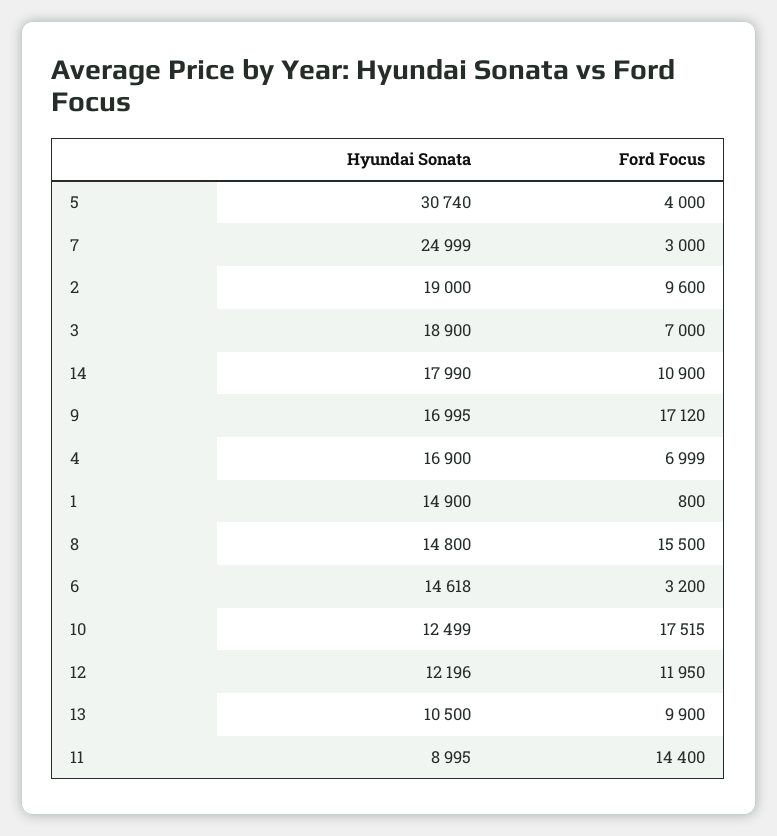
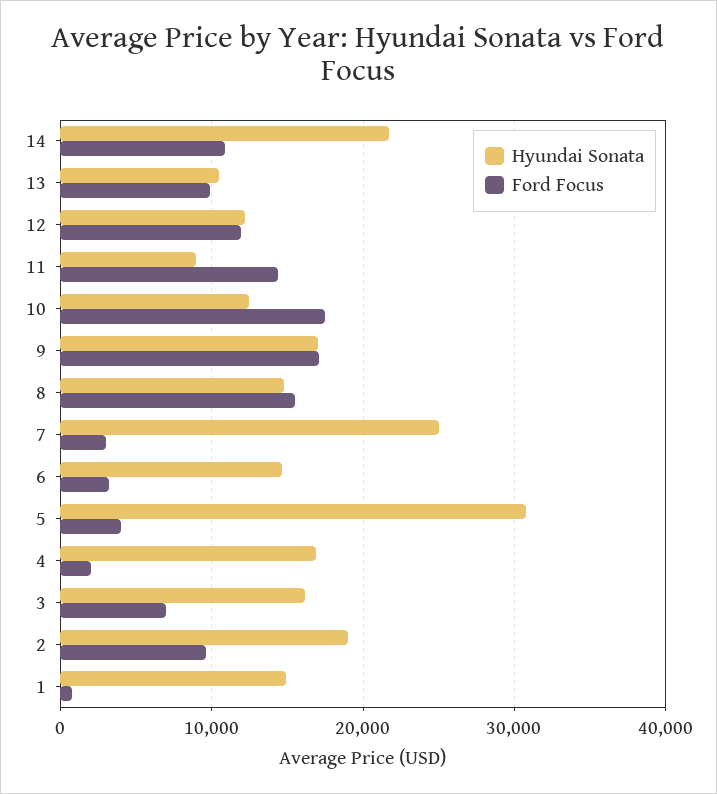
  {
    "Hyundai Sonata": {
      "5": 30740,
      "7": 24999,
      "2": 19000,
-     "3": 18900,
+     "3": 16000,
-     "14": 17990,
+     "14": 22000,
      "9": 16995,
      "4": 16900,
      "1": 14900,
      "8": 14800,
      "6": 14618,
      "10": 12499,
      "12": 12196,
      "13": 10500,
      "11": 8995
    },
    "Ford Focus": {
      "5": 4000,
      "7": 3000,
      "2": 9600,
      "3": 7000,
      "14": 10900,
      "9": 17120,
-     "4": 6999,
+     "4": 2000,
      "1": 800,
      "8": 15500,
      "6": 3200,
      "10": 17515,
      "12": 11950,
      "13": 9900,
      "11": 14400
    }
  }

